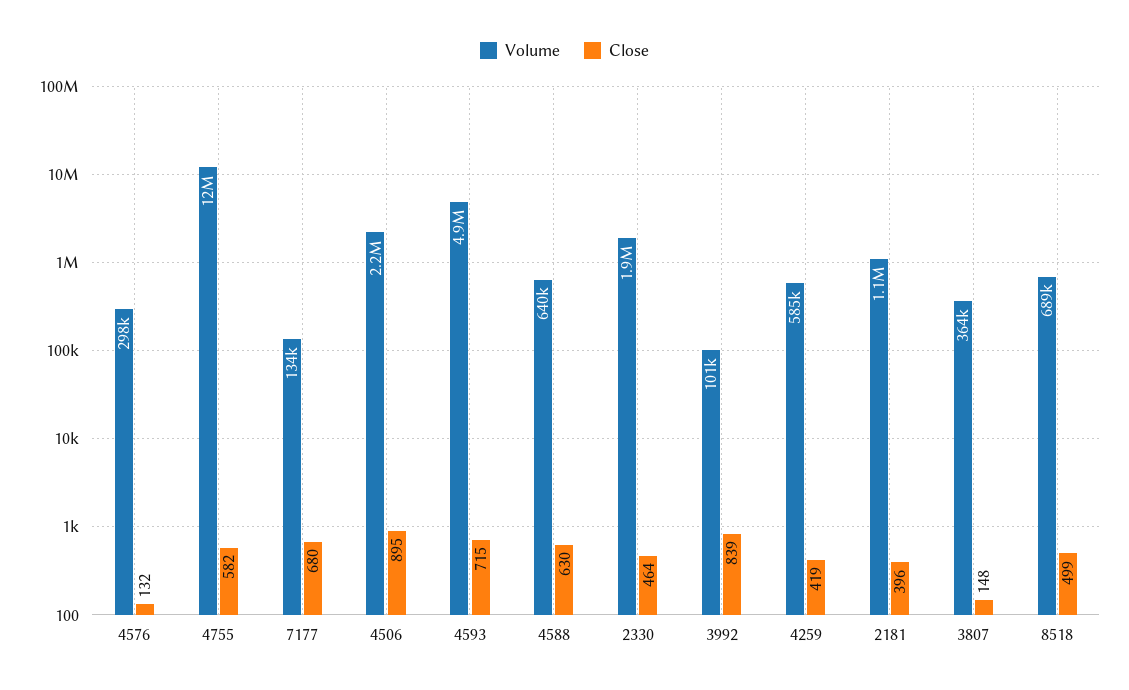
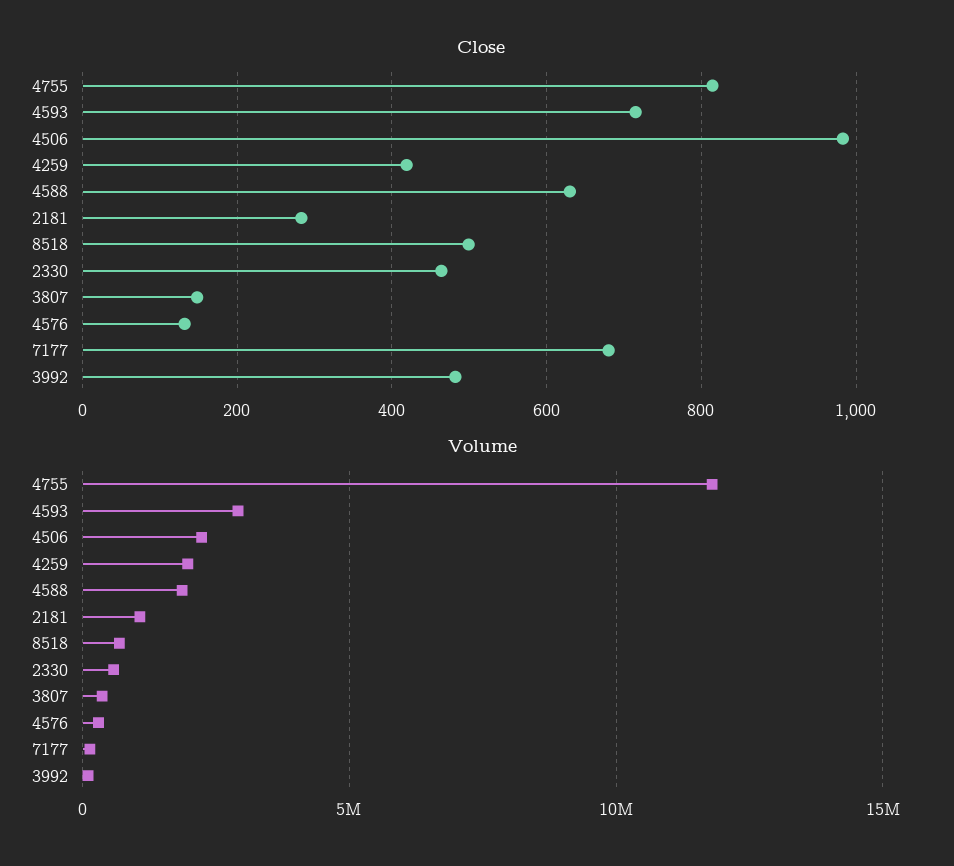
  {
    "Volume": {
      "4576": 298000,
      "4755": 12000000,
      "7177": 134000,
      "4506": 2200000,
-     "4593": 4900000,
+     "4593": 3000000,
-     "4588": 640000,
+     "4588": 2000000,
-     "2330": 1900000,
+     "2330": 500000,
      "3992": 101000,
-     "4259": 585000,
+     "4259": 2000000,
      "2181": 1100000,
      "3807": 364000,
      "8518": 689000
    },
    "Close": {
      "4576": 132,
-     "4755": 582,
+     "4755": 820,
      "7177": 680,
-     "4506": 895,
+     "4506": 980,
      "4593": 715,
      "4588": 630,
      "2330": 464,
-     "3992": 839,
+     "3992": 480,
      "4259": 419,
-     "2181": 396,
+     "2181": 280,
      "3807": 148,
      "8518": 499
    }
  }

